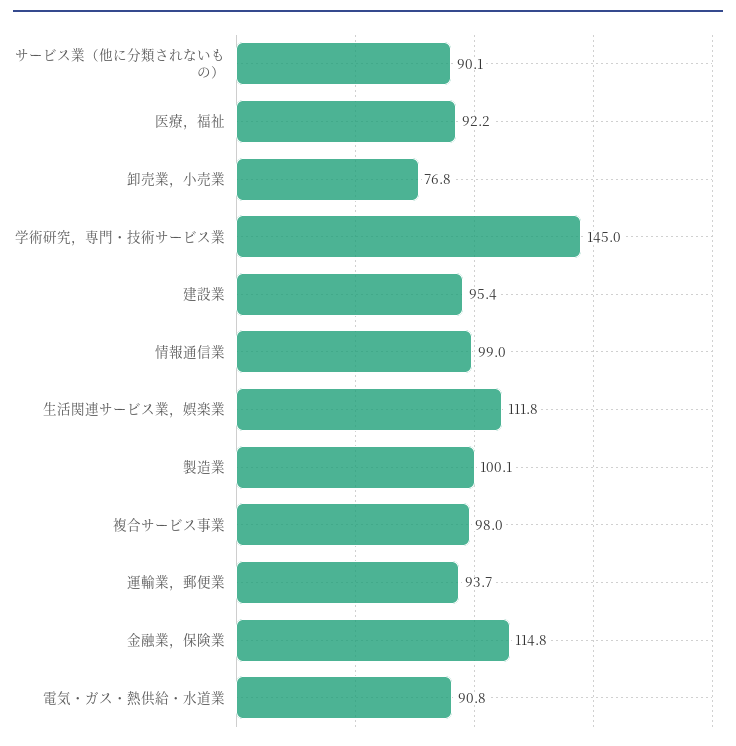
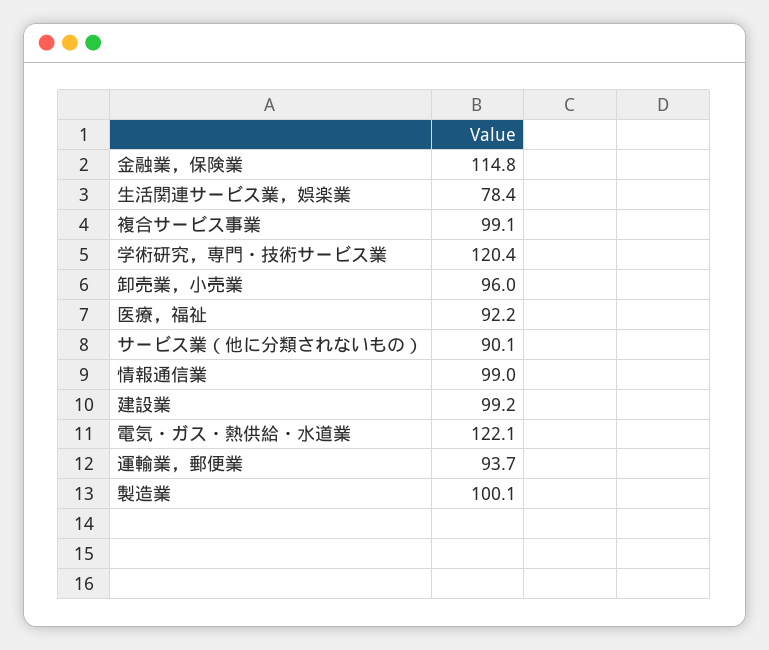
  {
    "サービス業（他に分類されないもの）": 90.1,
    "医療，福祉": 92.2,
-   "卸売業，小売業": 76.8,
+   "卸売業，小売業": 96,
-   "学術研究，専門・技術サービス業": 145,
+   "学術研究，専門・技術サービス業": 120.4,
-   "建設業": 95.4,
+   "建設業": 99.2,
    "情報通信業": 99,
-   "生活関連サービス業，娯楽業": 111.8,
+   "生活関連サービス業，娯楽業": 78.4,
    "製造業": 100.1,
-   "複合サービス事業": 98,
+   "複合サービス事業": 99.1,
    "運輸業，郵便業": 93.7,
    "金融業，保険業": 114.8,
-   "電気・ガス・熱供給・水道業": 90.8
+   "電気・ガス・熱供給・水道業": 122.1
  }

